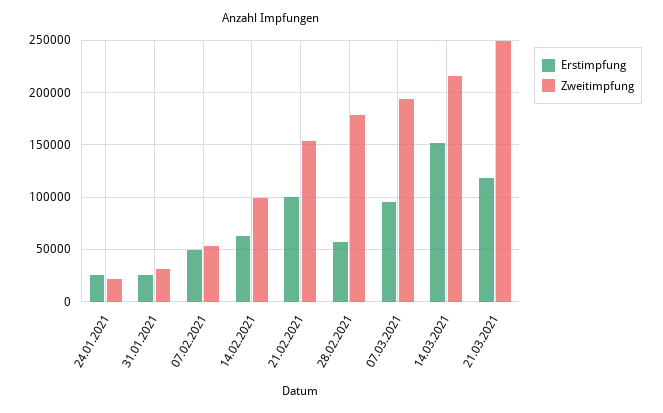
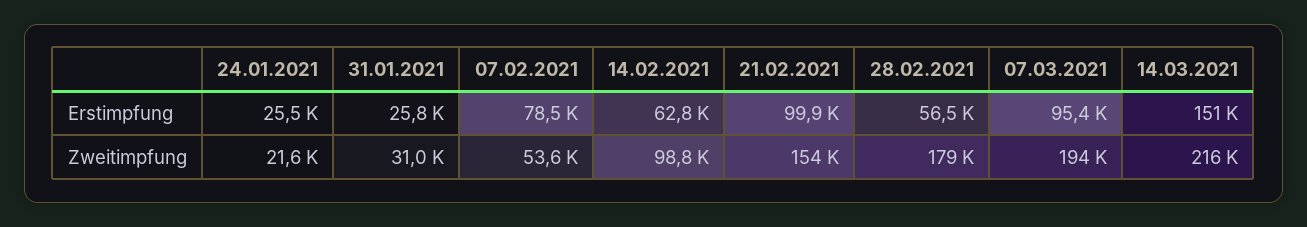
  {
    "Erstimpfung": {
      "24.01.2021": 25500,
      "31.01.2021": 25800,
-     "07.02.2021": 50000,
+     "07.02.2021": 78500,
      "14.02.2021": 62800,
      "21.02.2021": 99900,
      "28.02.2021": 56500,
      "07.03.2021": 95400,
-     "14.03.2021": 151000,
+     "14.03.2021": 151000
-     "21.03.2021": 120000
    },
    "Zweitimpfung": {
      "24.01.2021": 21600,
      "31.01.2021": 31000,
      "07.02.2021": 53600,
      "14.02.2021": 98800,
      "21.02.2021": 154000,
      "28.02.2021": 179000,
      "07.03.2021": 194000,
-     "14.03.2021": 216000,
+     "14.03.2021": 216000
-     "21.03.2021": 250000
    }
  }

